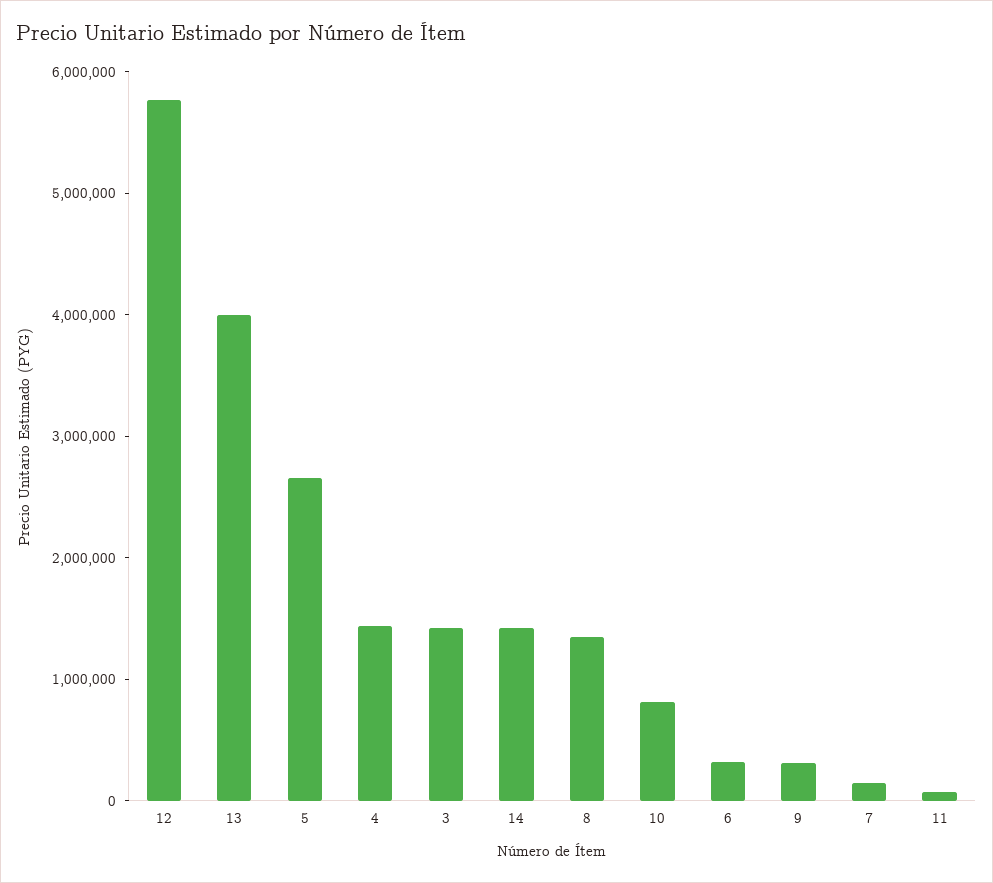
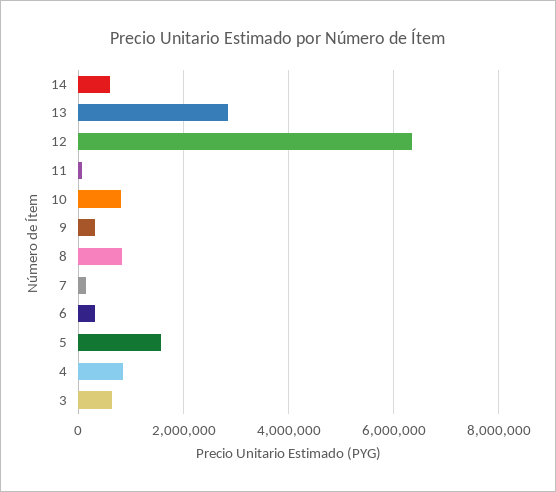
  {
-   "12": 5800000,
+   "12": 6400000,
-   "13": 4000000,
+   "13": 2800000,
-   "5": 2600000,
+   "5": 1600000,
-   "4": 1400000,
+   "4": 800000,
-   "3": 1400000,
+   "3": 600000,
-   "14": 1400000,
+   "14": 600000,
-   "8": 1400000,
+   "8": 800000,
    "10": 800000,
    "6": 400000,
    "9": 400000,
    "7": 200000,
    "11": 0
  }

